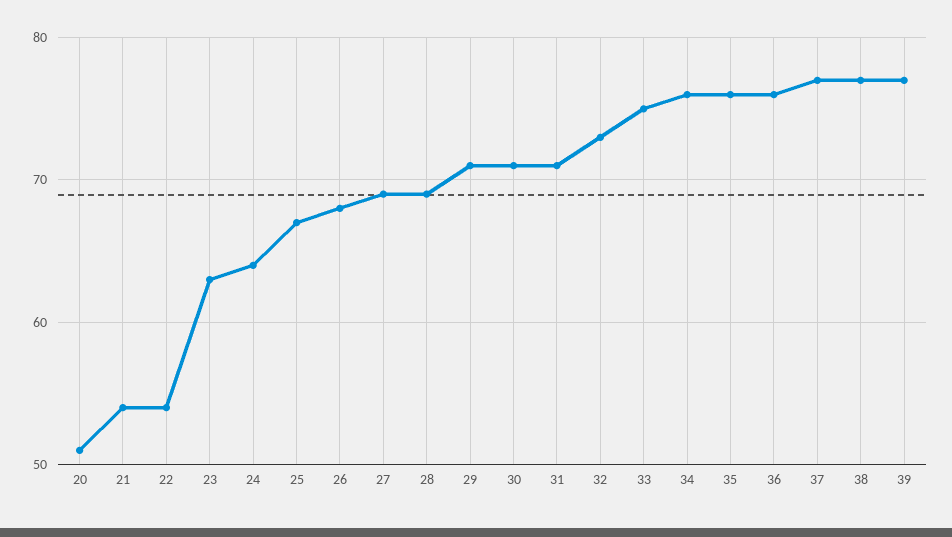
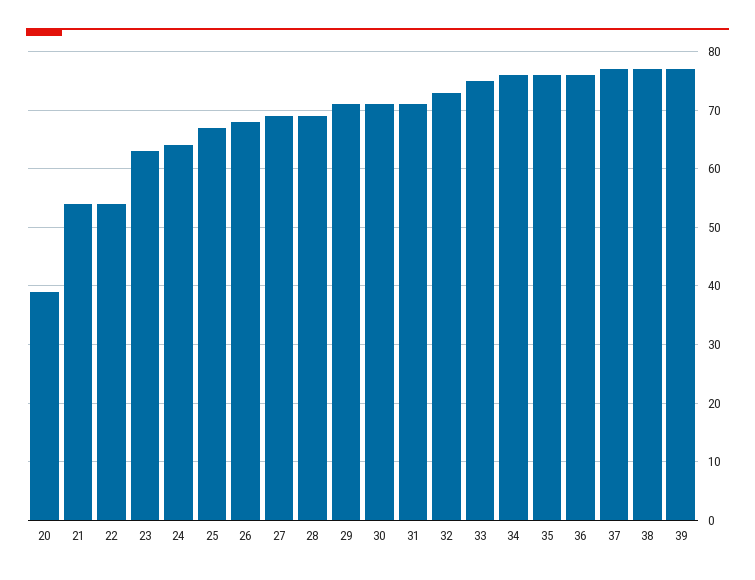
  {
-   "20": 51,
+   "20": 40,
    "21": 54,
    "22": 54,
    "23": 63,
    "24": 64,
    "25": 67,
    "26": 68,
    "27": 69,
    "28": 69,
    "29": 71,
    "30": 71,
    "31": 71,
    "32": 73,
    "33": 75,
    "34": 76,
    "35": 76,
    "36": 76,
    "37": 77,
    "38": 77,
    "39": 77
  }

